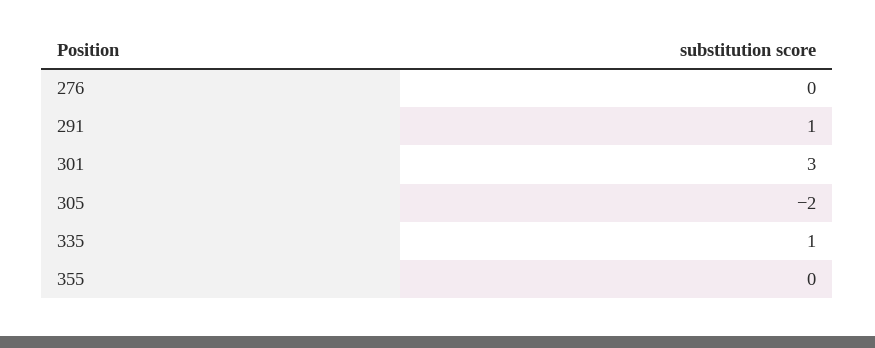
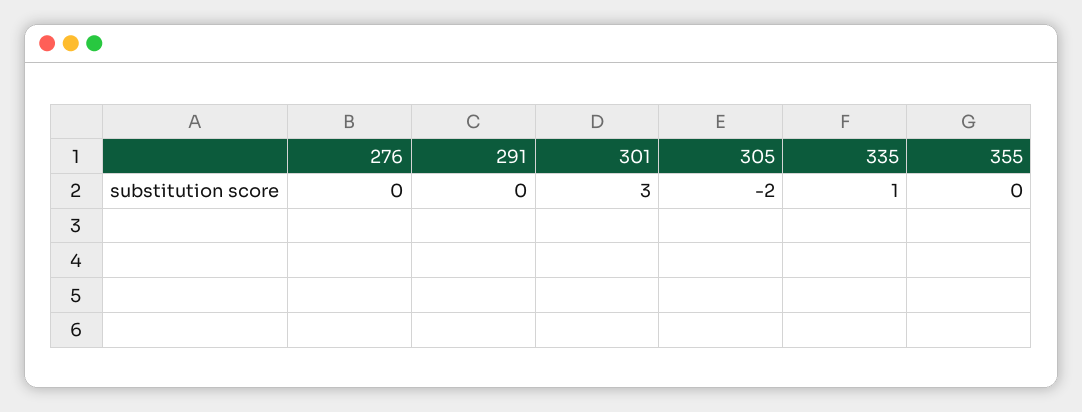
  {
    "276": 0,
-   "291": 1,
+   "291": 0,
    "301": 3,
    "305": -2,
    "335": 1,
    "355": 0
  }

